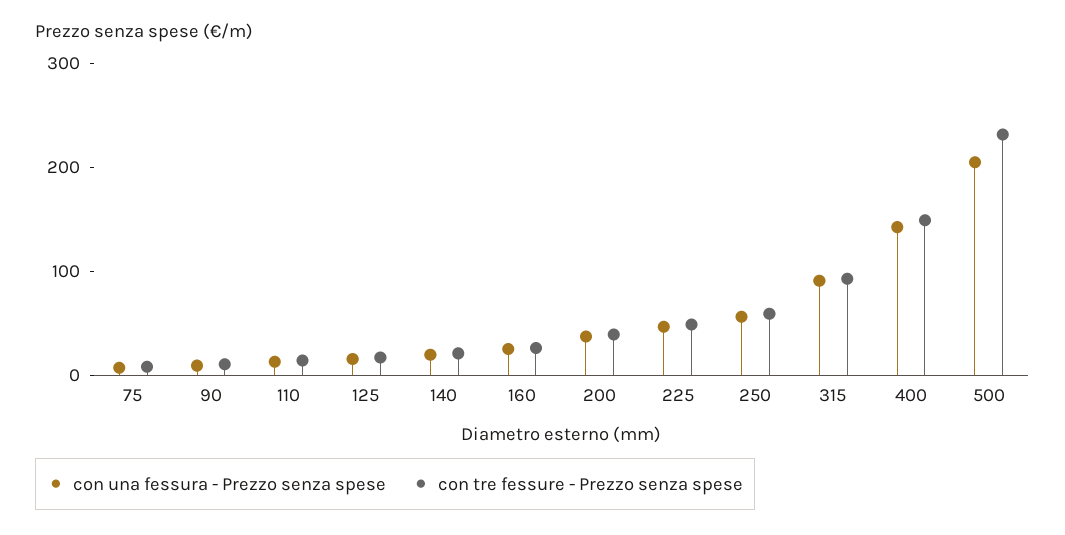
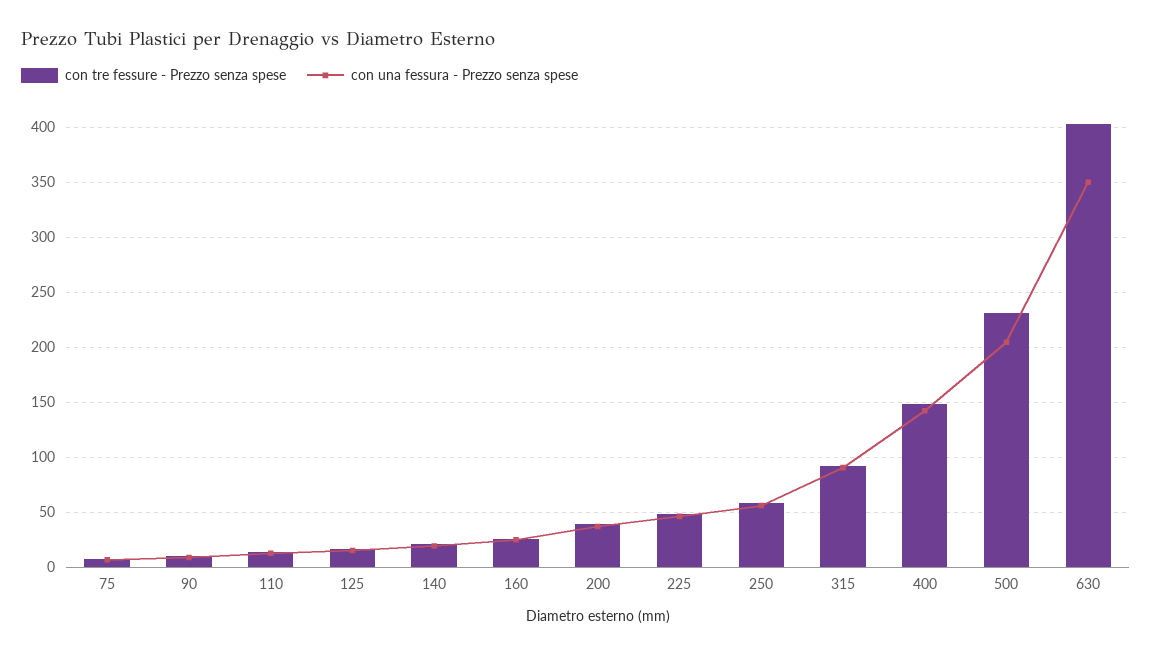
  {
    "con una fessura - Prezzo senza spese": {
      "75": 10,
      "90": 10,
      "110": 10,
      "125": 20,
      "140": 20,
      "160": 30,
      "200": 40,
      "225": 50,
      "250": 60,
      "315": 90,
      "400": 140,
-     "500": 200
+     "500": 200,
+     "630": 350
    },
    "con tre fessure - Prezzo senza spese": {
      "75": 10,
      "90": 10,
      "110": 10,
      "125": 20,
      "140": 20,
      "160": 30,
      "200": 40,
      "225": 50,
      "250": 60,
      "315": 90,
      "400": 150,
-     "500": 230
+     "500": 230,
+     "630": 400
    }
  }

